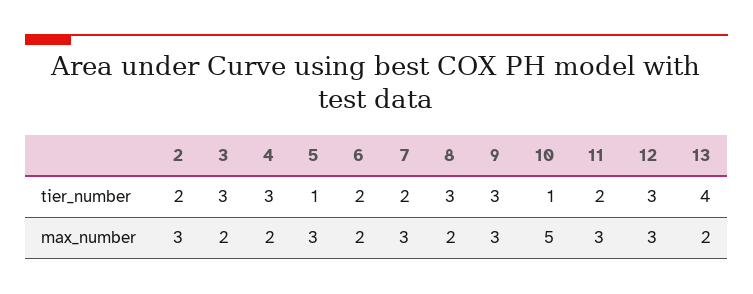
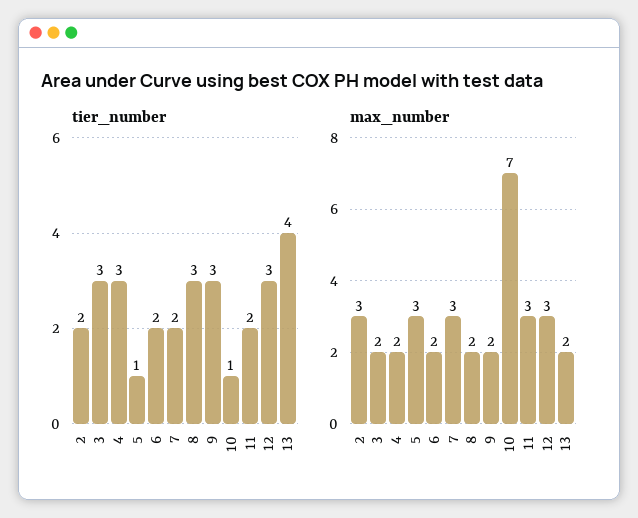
  {
    "tier_number": {
      "2": 2,
      "3": 3,
      "4": 3,
      "5": 1,
      "6": 2,
      "7": 2,
      "8": 3,
      "9": 3,
      "10": 1,
      "11": 2,
      "12": 3,
      "13": 4
    },
    "max_number": {
      "2": 3,
      "3": 2,
      "4": 2,
      "5": 3,
      "6": 2,
      "7": 3,
      "8": 2,
-     "9": 3,
+     "9": 2,
-     "10": 5,
+     "10": 7,
      "11": 3,
      "12": 3,
      "13": 2
    }
  }

